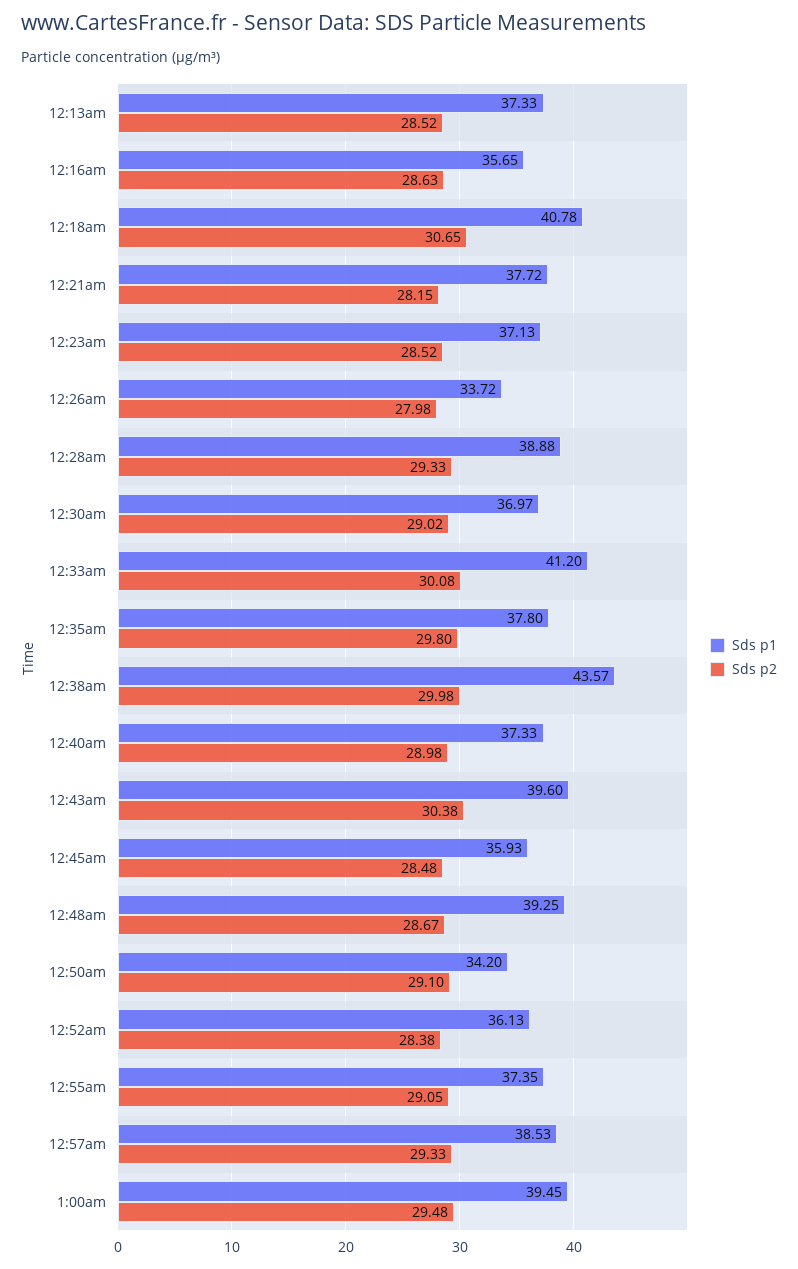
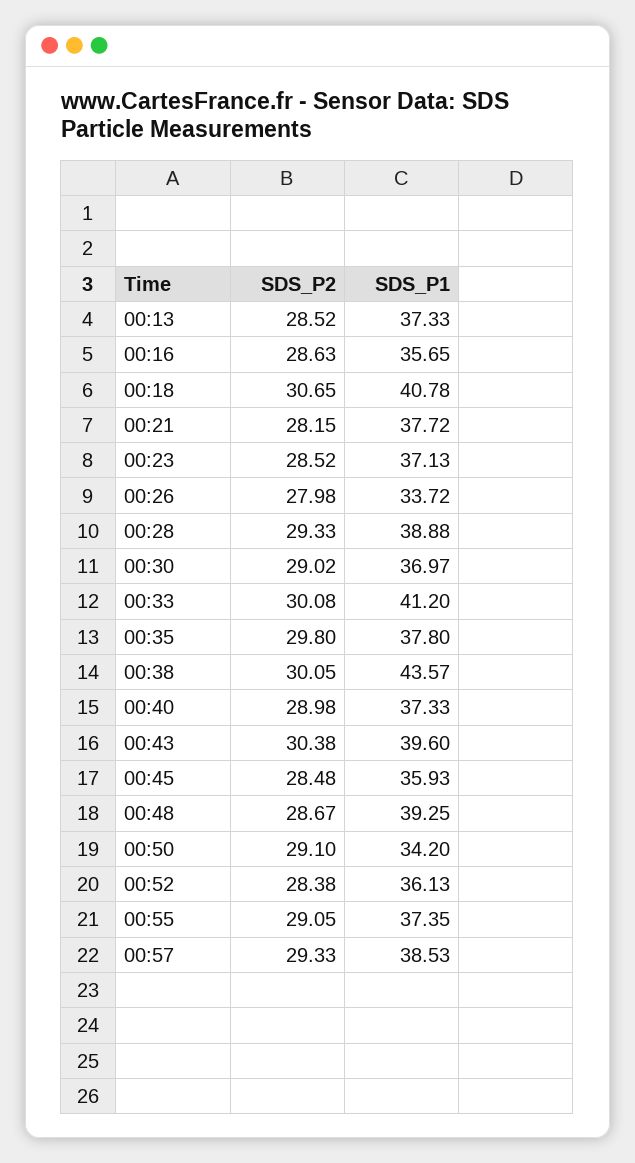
  {
    "Sds p1": {
      "12:13am": 37.33,
      "12:16am": 35.65,
      "12:18am": 40.78,
      "12:21am": 37.72,
      "12:23am": 37.13,
      "12:26am": 33.72,
      "12:28am": 38.88,
      "12:30am": 36.97,
      "12:33am": 41.2,
      "12:35am": 37.8,
      "12:38am": 43.57,
      "12:40am": 37.33,
      "12:43am": 39.6,
      "12:45am": 35.93,
      "12:48am": 39.25,
      "12:50am": 34.2,
      "12:52am": 36.13,
      "12:55am": 37.35,
-     "12:57am": 38.53,
+     "12:57am": 38.53
-     "1:00am": 39.45
    },
    "Sds p2": {
      "12:13am": 28.52,
      "12:16am": 28.63,
      "12:18am": 30.65,
      "12:21am": 28.15,
      "12:23am": 28.52,
      "12:26am": 27.98,
      "12:28am": 29.33,
      "12:30am": 29.02,
      "12:33am": 30.08,
      "12:35am": 29.8,
-     "12:38am": 29.98,
+     "12:38am": 30.05,
      "12:40am": 28.98,
      "12:43am": 30.38,
      "12:45am": 28.48,
      "12:48am": 28.67,
      "12:50am": 29.1,
      "12:52am": 28.38,
      "12:55am": 29.05,
-     "12:57am": 29.33,
+     "12:57am": 29.33
-     "1:00am": 29.48
    }
  }

